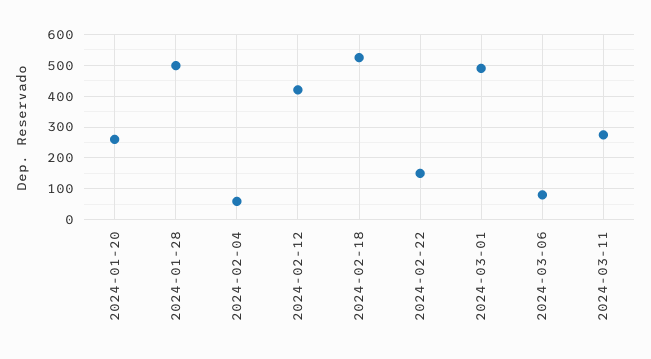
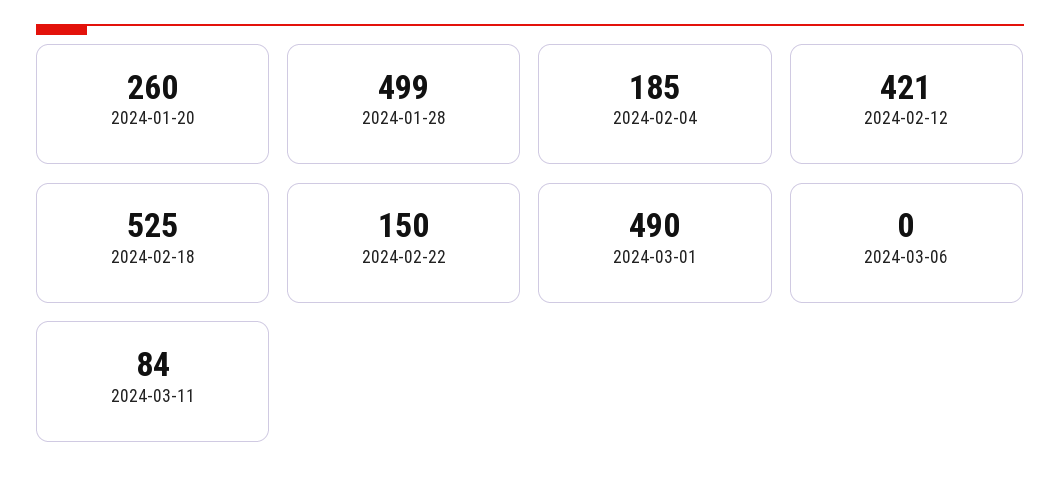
  {
    "2024-01-20": 260,
    "2024-01-28": 499,
-   "2024-02-04": 60,
+   "2024-02-04": 185,
    "2024-02-12": 421,
    "2024-02-18": 525,
    "2024-02-22": 150,
    "2024-03-01": 490,
-   "2024-03-06": 80,
+   "2024-03-06": 0,
-   "2024-03-11": 280
+   "2024-03-11": 84
  }

